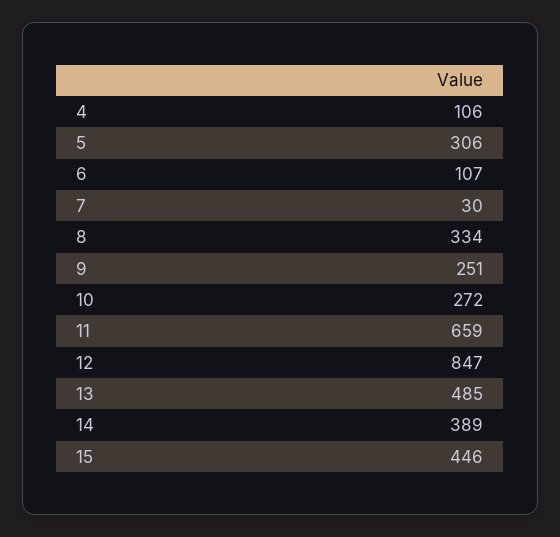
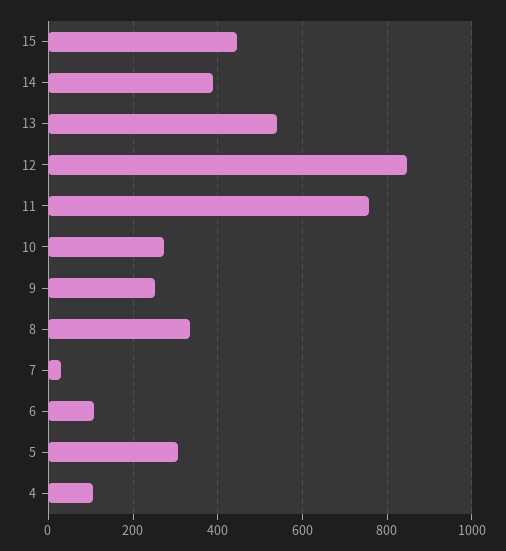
  {
    "4": 106,
    "5": 306,
    "6": 107,
    "7": 30,
    "8": 334,
    "9": 251,
    "10": 272,
-   "11": 659,
+   "11": 760,
    "12": 847,
-   "13": 485,
+   "13": 540,
    "14": 389,
    "15": 446
  }

